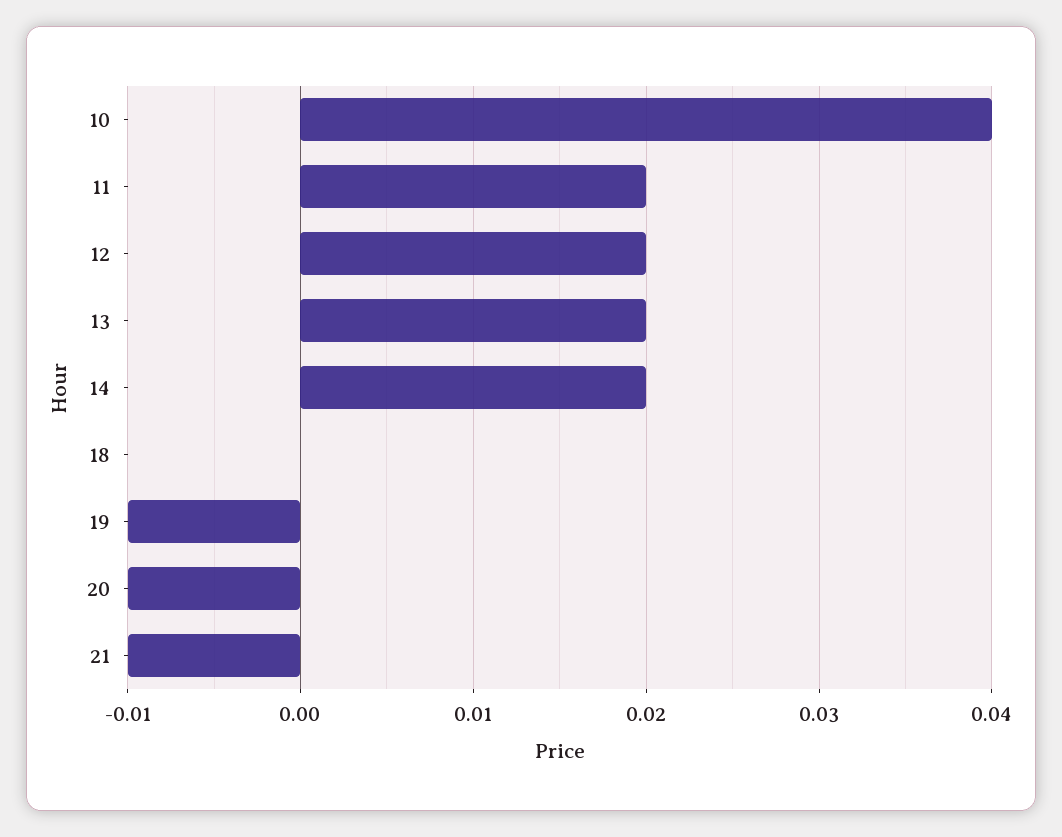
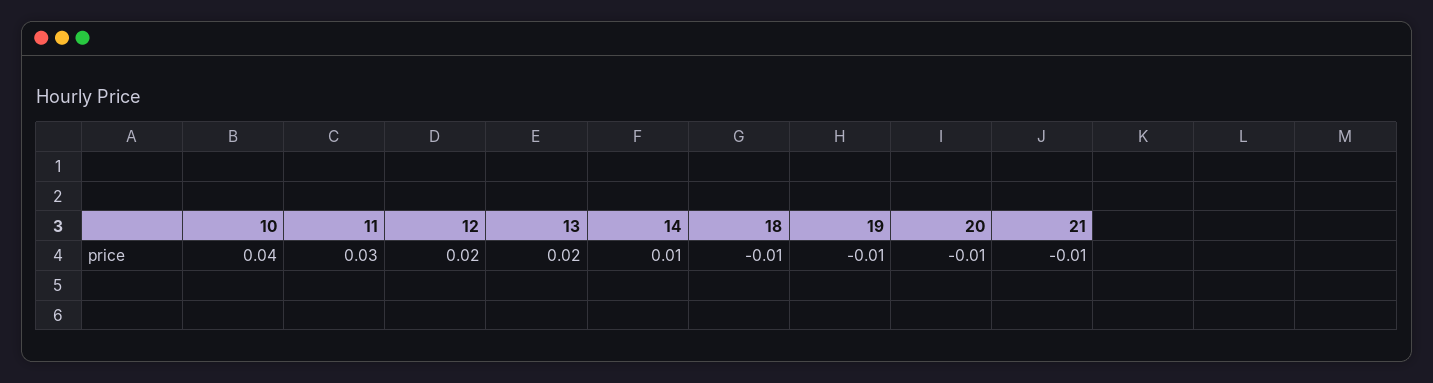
  {
    "10": 0.04,
-   "11": 0.02,
+   "11": 0.03,
    "12": 0.02,
    "13": 0.02,
-   "14": 0.02,
+   "14": 0.01,
-   "18": 0,
+   "18": -0.01,
    "19": -0.01,
    "20": -0.01,
    "21": -0.01
  }

